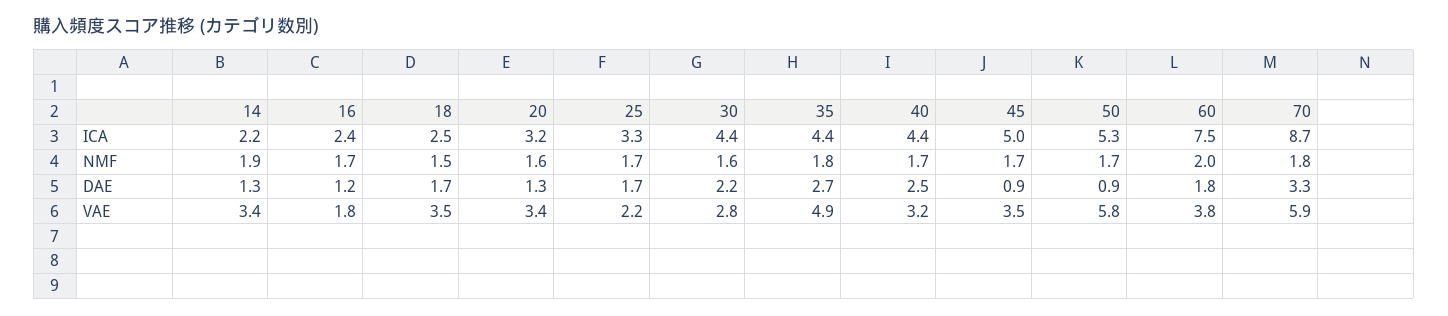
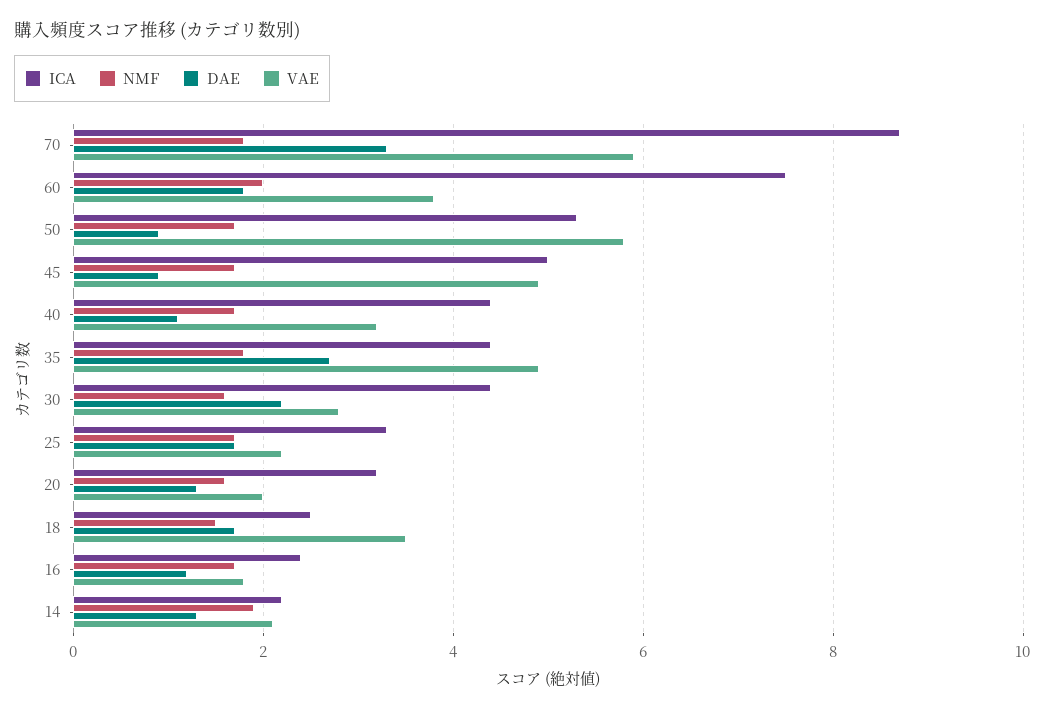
  {
    "ICA": {
      "14": 2.2,
      "16": 2.4,
      "18": 2.5,
      "20": 3.2,
      "25": 3.3,
      "30": 4.4,
      "35": 4.4,
      "40": 4.4,
      "45": 5,
      "50": 5.3,
      "60": 7.5,
      "70": 8.7
    },
    "NMF": {
      "14": 1.9,
      "16": 1.7,
      "18": 1.5,
      "20": 1.6,
      "25": 1.7,
      "30": 1.6,
      "35": 1.8,
      "40": 1.7,
      "45": 1.7,
      "50": 1.7,
      "60": 2,
      "70": 1.8
    },
    "DAE": {
      "14": 1.3,
      "16": 1.2,
      "18": 1.7,
      "20": 1.3,
      "25": 1.7,
      "30": 2.2,
      "35": 2.7,
-     "40": 2.5,
+     "40": 1,
      "45": 0.9,
      "50": 0.9,
      "60": 1.8,
      "70": 3.3
    },
    "VAE": {
-     "14": 3.4,
+     "14": 2,
      "16": 1.8,
      "18": 3.5,
-     "20": 3.4,
+     "20": 2,
      "25": 2.2,
      "30": 2.8,
      "35": 4.9,
      "40": 3.2,
-     "45": 3.5,
+     "45": 5,
      "50": 5.8,
      "60": 3.8,
      "70": 5.9
    }
  }

